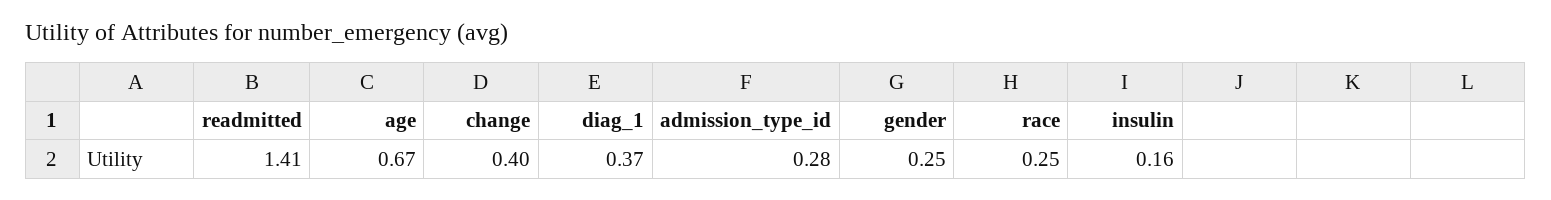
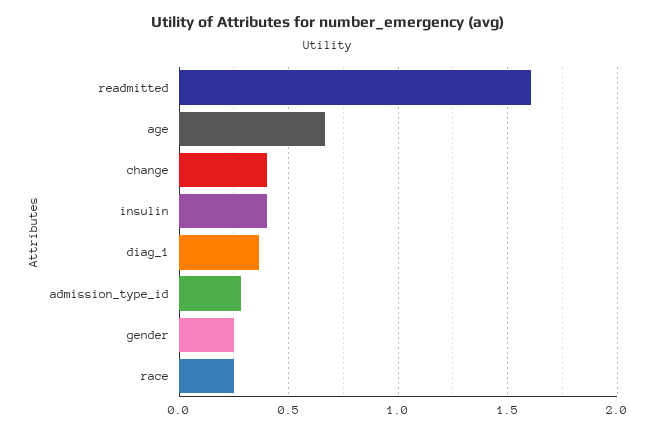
  {
-   "readmitted": 1.41,
+   "readmitted": 1.6,
    "age": 0.67,
    "change": 0.4,
    "diag_1": 0.37,
    "admission_type_id": 0.28,
    "gender": 0.25,
    "race": 0.25,
-   "insulin": 0.16
+   "insulin": 0.4
  }

